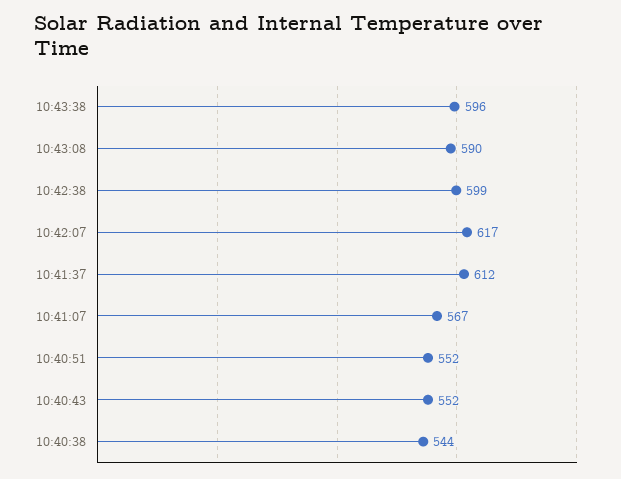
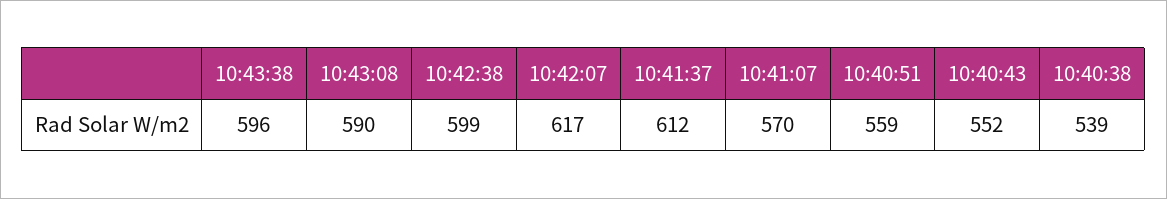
  {
    "10:43:38": 596,
    "10:43:08": 590,
    "10:42:38": 599,
    "10:42:07": 617,
    "10:41:37": 612,
-   "10:41:07": 567,
+   "10:41:07": 570,
-   "10:40:51": 552,
+   "10:40:51": 559,
    "10:40:43": 552,
-   "10:40:38": 544
+   "10:40:38": 539
  }

